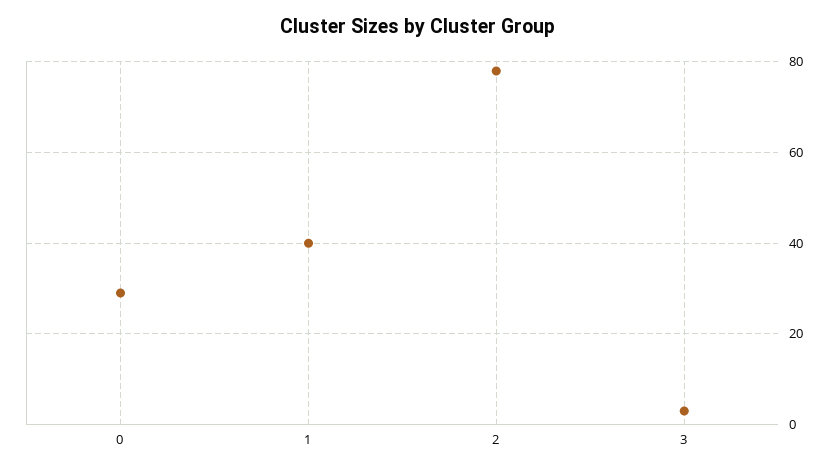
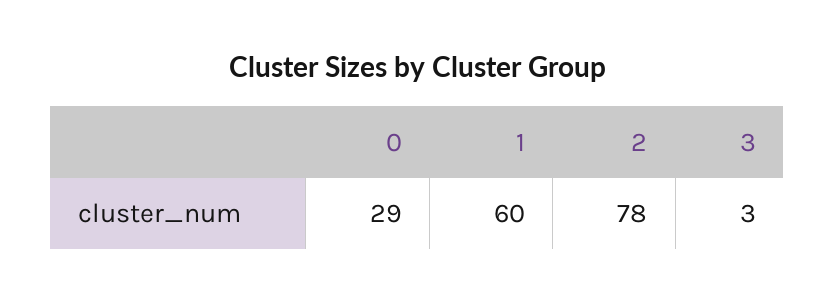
  {
    "0": 29,
-   "1": 40,
+   "1": 60,
    "2": 78,
    "3": 3
  }

